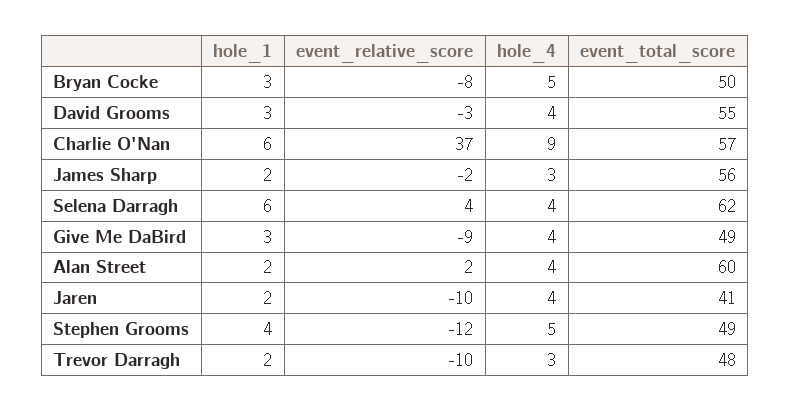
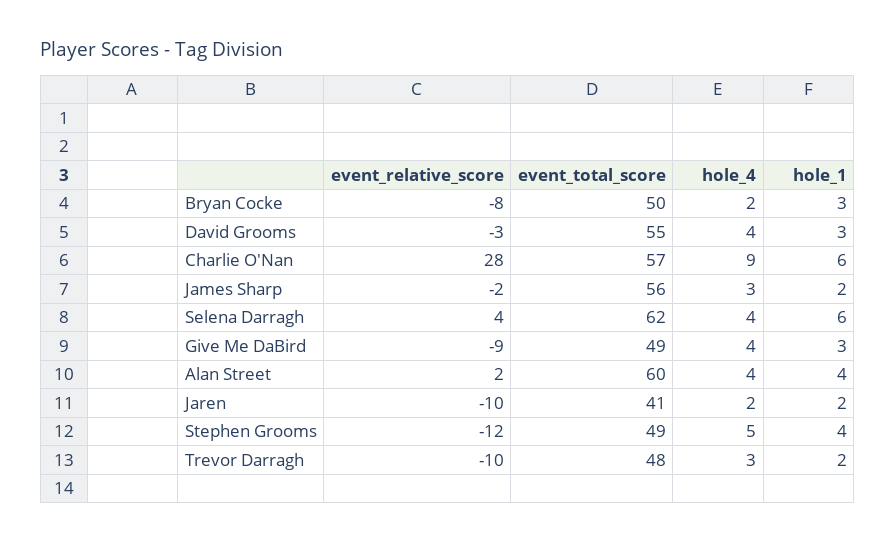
  {
    "hole_1": {
      "Bryan Cocke": 3,
      "David Grooms": 3,
      "Charlie O'Nan": 6,
      "James Sharp": 2,
      "Selena Darragh": 6,
      "Give Me DaBird": 3,
-     "Alan Street": 2,
+     "Alan Street": 4,
      "Jaren": 2,
      "Stephen Grooms": 4,
      "Trevor Darragh": 2
    },
    "event_relative_score": {
      "Bryan Cocke": -8,
      "David Grooms": -3,
-     "Charlie O'Nan": 37,
+     "Charlie O'Nan": 28,
      "James Sharp": -2,
      "Selena Darragh": 4,
      "Give Me DaBird": -9,
      "Alan Street": 2,
      "Jaren": -10,
      "Stephen Grooms": -12,
      "Trevor Darragh": -10
    },
    "hole_4": {
-     "Bryan Cocke": 5,
+     "Bryan Cocke": 2,
      "David Grooms": 4,
      "Charlie O'Nan": 9,
      "James Sharp": 3,
      "Selena Darragh": 4,
      "Give Me DaBird": 4,
      "Alan Street": 4,
-     "Jaren": 4,
+     "Jaren": 2,
      "Stephen Grooms": 5,
      "Trevor Darragh": 3
    },
    "event_total_score": {
      "Bryan Cocke": 50,
      "David Grooms": 55,
      "Charlie O'Nan": 57,
      "James Sharp": 56,
      "Selena Darragh": 62,
      "Give Me DaBird": 49,
      "Alan Street": 60,
      "Jaren": 41,
      "Stephen Grooms": 49,
      "Trevor Darragh": 48
    }
  }

